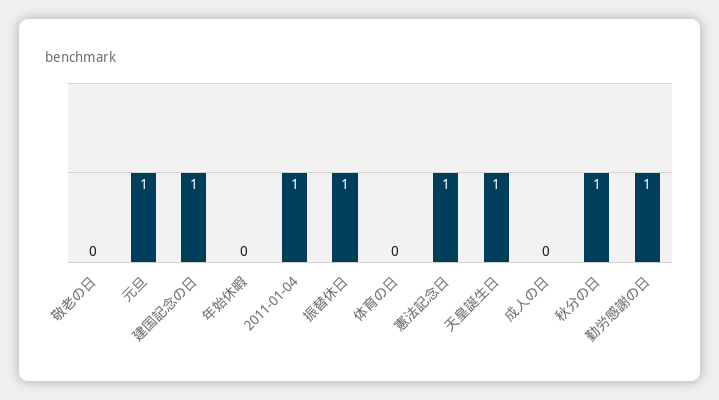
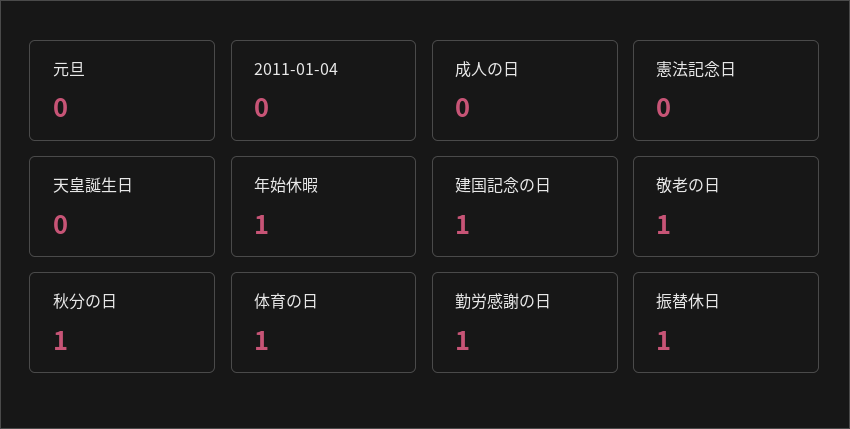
  {
-   "敬老の日": 0,
+   "敬老の日": 1,
-   "元旦": 1,
+   "元旦": 0,
    "建国記念の日": 1,
-   "年始休暇": 0,
+   "年始休暇": 1,
-   "2011-01-04": 1,
+   "2011-01-04": 0,
    "振替休日": 1,
-   "体育の日": 0,
+   "体育の日": 1,
-   "憲法記念日": 1,
+   "憲法記念日": 0,
-   "天皇誕生日": 1,
+   "天皇誕生日": 0,
    "成人の日": 0,
    "秋分の日": 1,
    "勤労感謝の日": 1
  }

